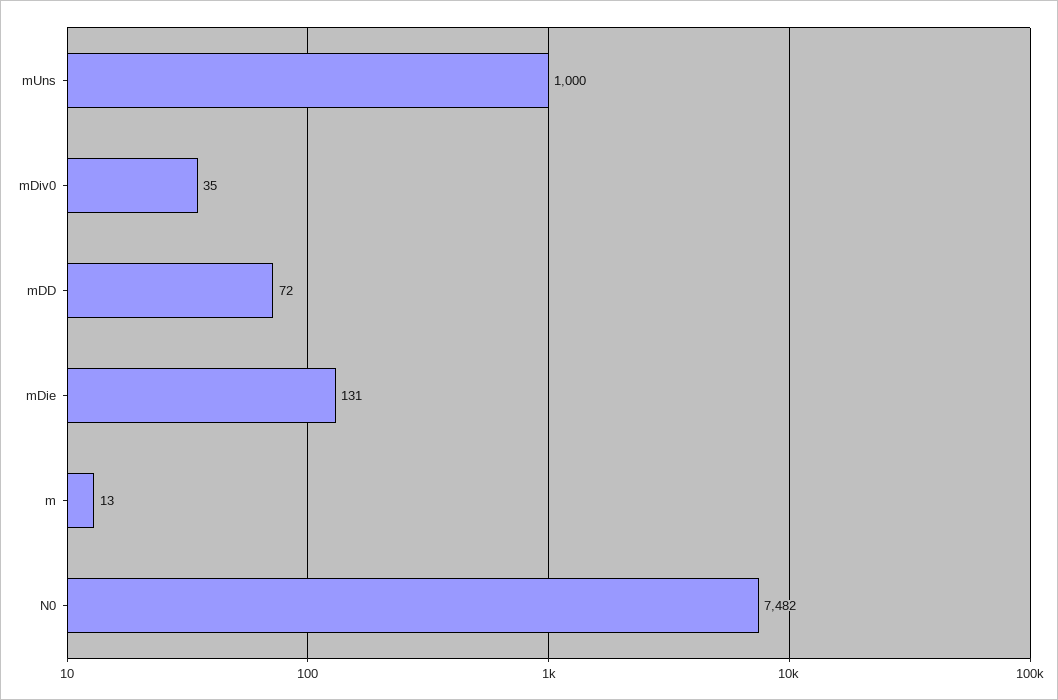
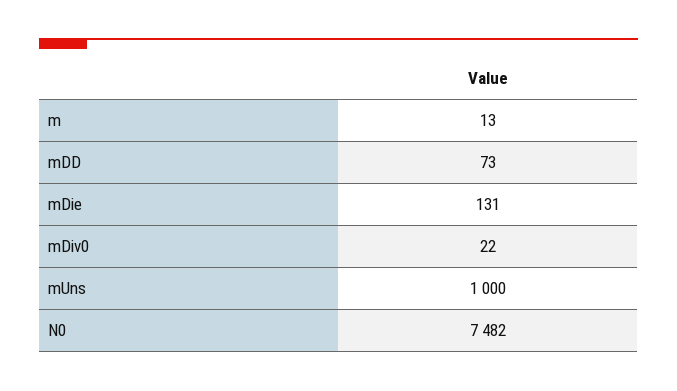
  {
    "mUns": 1000,
-   "mDiv0": 35,
+   "mDiv0": 22,
-   "mDD": 72,
+   "mDD": 73,
    "mDie": 131,
    "m": 13,
    "N0": 7482
  }

